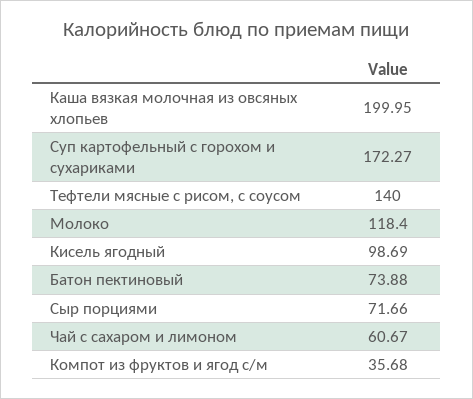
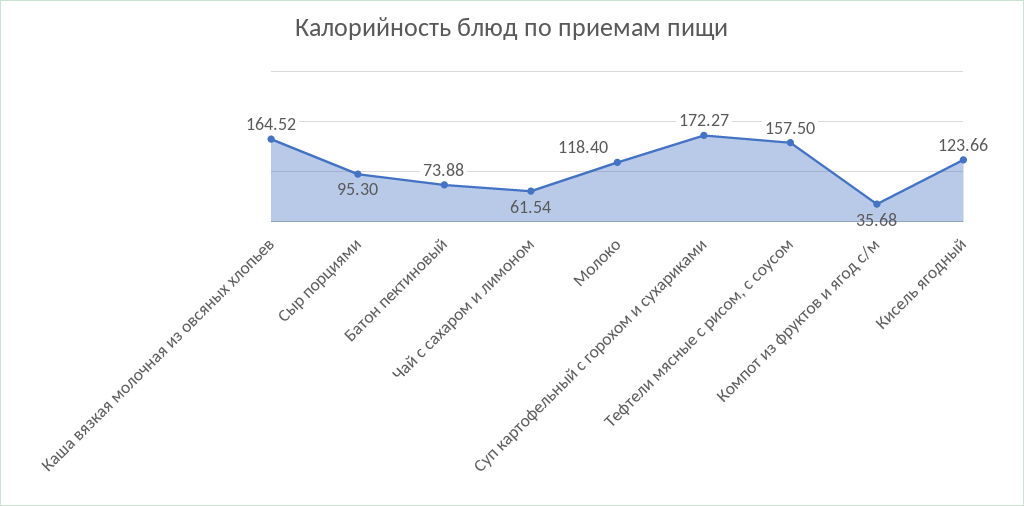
  {
-   "Каша вязкая молочная из овсяных хлопьев": 199.95,
+   "Каша вязкая молочная из овсяных хлопьев": 164.52,
    "Суп картофельный с горохом и сухариками": 172.27,
-   "Тефтели мясные с рисом, с соусом": 140,
+   "Тефтели мясные с рисом, с соусом": 157.5,
    "Молоко": 118.4,
-   "Кисель ягодный": 98.69,
+   "Кисель ягодный": 123.66,
    "Батон пектиновый": 73.88,
-   "Сыр порциями": 71.66,
+   "Сыр порциями": 95.3,
-   "Чай с сахаром и лимоном": 60.67,
+   "Чай с сахаром и лимоном": 61.54,
    "Компот из фруктов и ягод с/м": 35.68
  }

